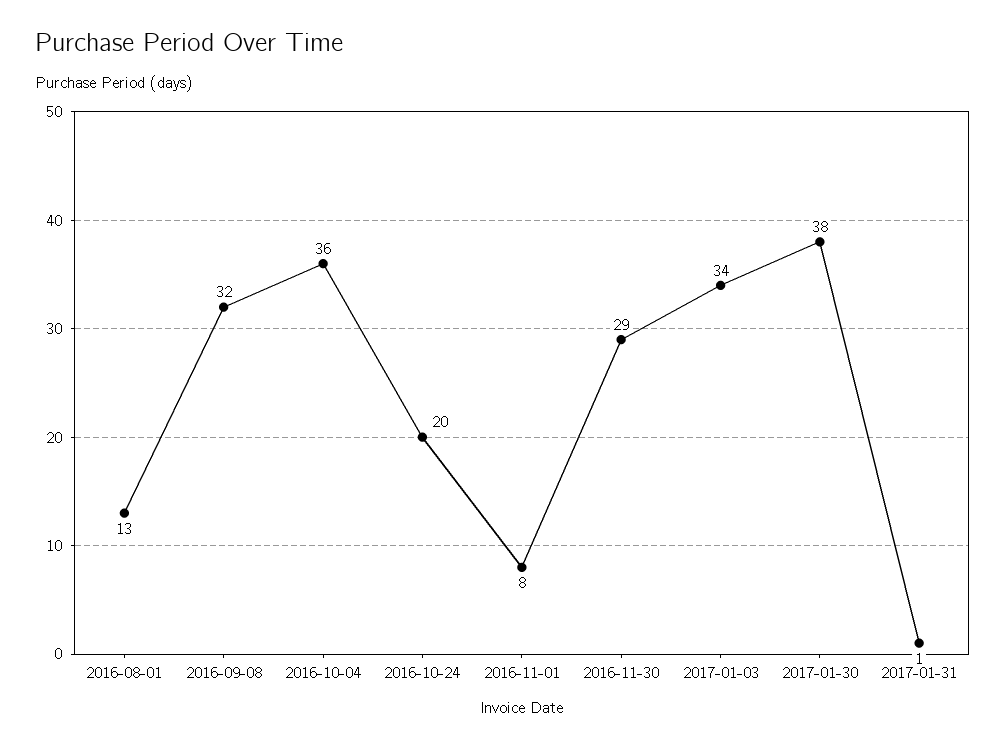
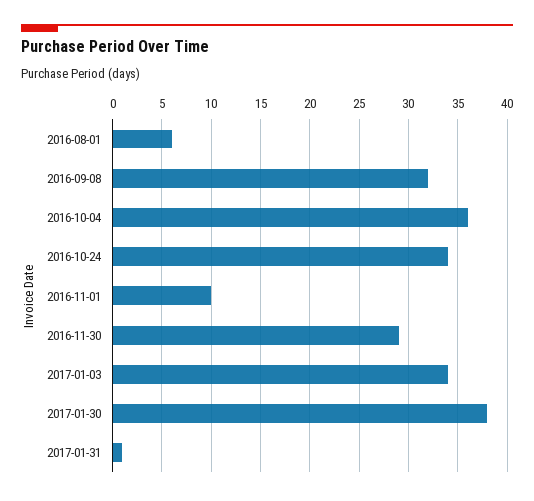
  {
-   "2016-08-01": 13,
+   "2016-08-01": 6,
    "2016-09-08": 32,
    "2016-10-04": 36,
-   "2016-10-24": 20,
+   "2016-10-24": 34,
-   "2016-11-01": 8,
+   "2016-11-01": 10,
    "2016-11-30": 29,
    "2017-01-03": 34,
    "2017-01-30": 38,
    "2017-01-31": 1
  }

